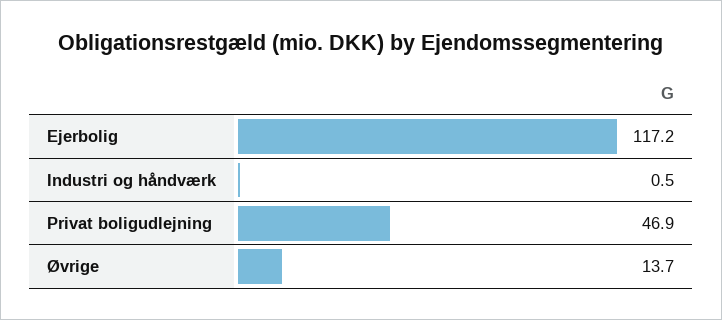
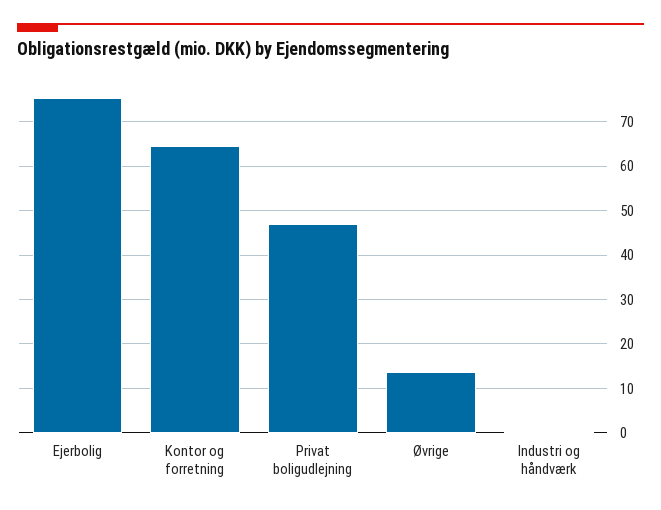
  {
-   "Ejerbolig": 117.2,
+   "Ejerbolig": 76,
    "Industri og håndværk": 0.5,
    "Privat boligudlejning": 46.9,
-   "Øvrige": 13.7
+   "Øvrige": 13.7,
+   "Kontor og forretning": 64
  }

